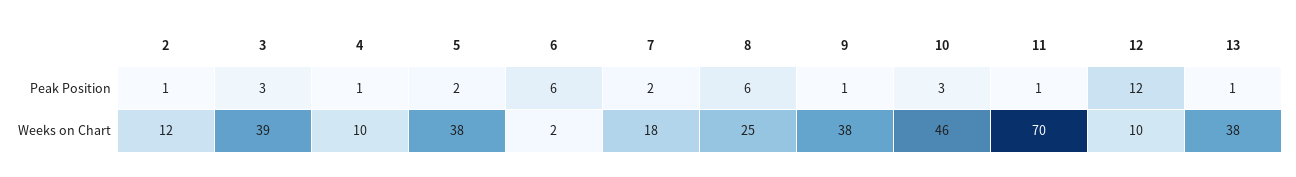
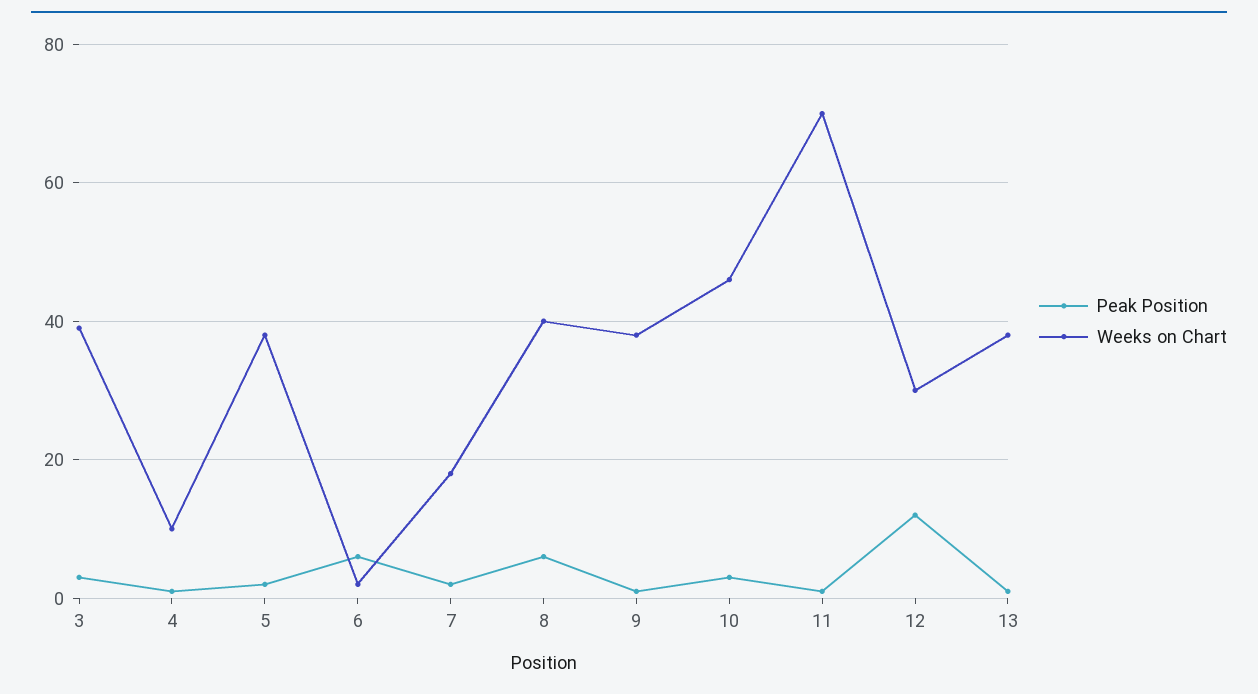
  {
    "Peak Position": {
-     "2": 1,
      "3": 3,
      "4": 1,
      "5": 2,
      "6": 6,
      "7": 2,
      "8": 6,
      "9": 1,
      "10": 3,
      "11": 1,
      "12": 12,
      "13": 1
    },
    "Weeks on Chart": {
-     "2": 12,
      "3": 39,
      "4": 10,
      "5": 38,
      "6": 2,
      "7": 18,
-     "8": 25,
+     "8": 40,
      "9": 38,
      "10": 46,
      "11": 70,
-     "12": 10,
+     "12": 30,
      "13": 38
    }
  }

